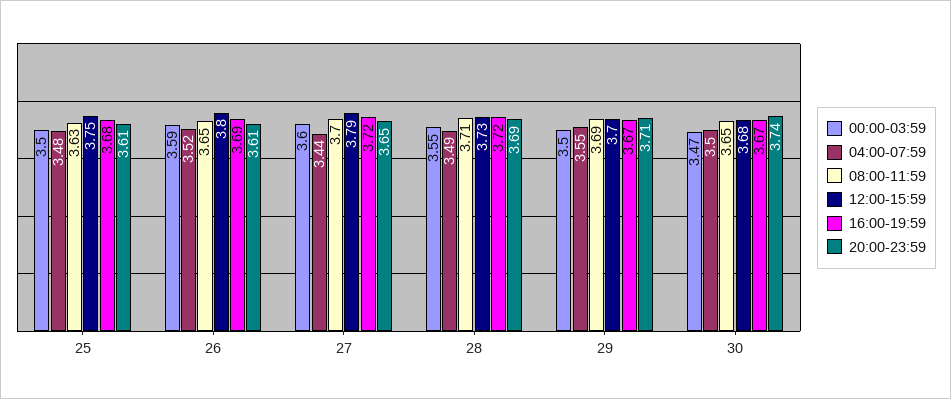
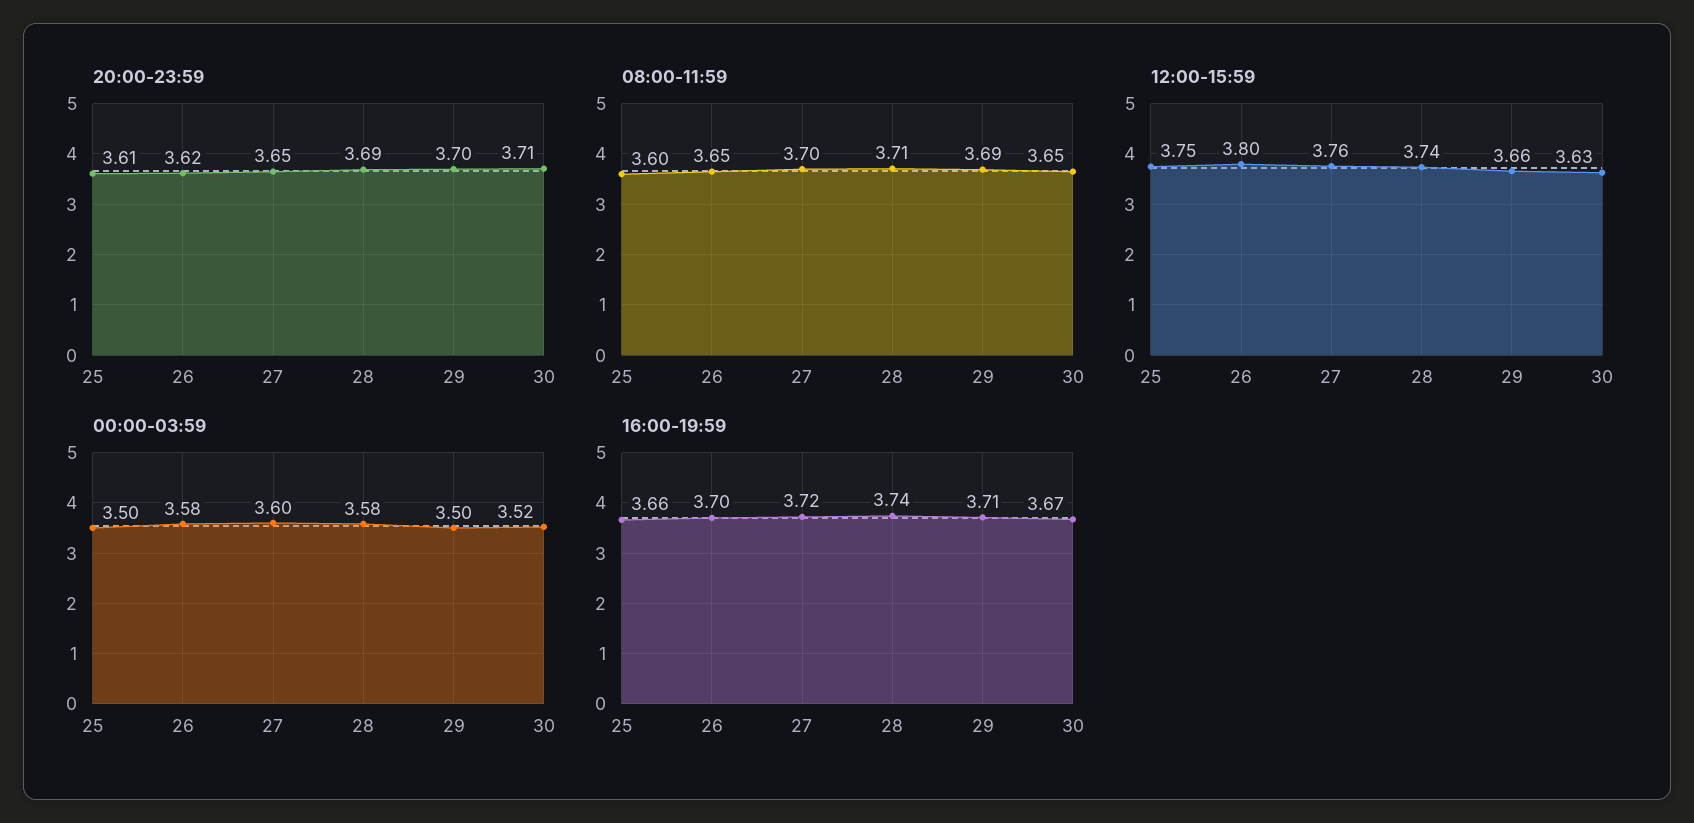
  {
    "00:00-03:59": {
      "25": 3.5,
-     "26": 3.59,
+     "26": 3.58,
      "27": 3.6,
-     "28": 3.55,
+     "28": 3.58,
      "29": 3.5,
-     "30": 3.47
+     "30": 3.52
    },
-   "04:00-07:59": {
-     "25": 3.48,
-     "26": 3.52,
-     "27": 3.44,
-     "28": 3.49,
-     "29": 3.55,
-     "30": 3.5
-   },
    "08:00-11:59": {
-     "25": 3.63,
+     "25": 3.6,
      "26": 3.65,
      "27": 3.7,
      "28": 3.71,
      "29": 3.69,
      "30": 3.65
    },
    "12:00-15:59": {
      "25": 3.75,
      "26": 3.8,
-     "27": 3.79,
+     "27": 3.76,
-     "28": 3.73,
+     "28": 3.74,
-     "29": 3.7,
+     "29": 3.66,
-     "30": 3.68
+     "30": 3.63
    },
    "16:00-19:59": {
-     "25": 3.68,
+     "25": 3.66,
-     "26": 3.69,
+     "26": 3.7,
      "27": 3.72,
-     "28": 3.72,
+     "28": 3.74,
-     "29": 3.67,
+     "29": 3.71,
      "30": 3.67
    },
    "20:00-23:59": {
      "25": 3.61,
-     "26": 3.61,
+     "26": 3.62,
      "27": 3.65,
      "28": 3.69,
-     "29": 3.71,
+     "29": 3.7,
-     "30": 3.74
+     "30": 3.71
    }
  }

